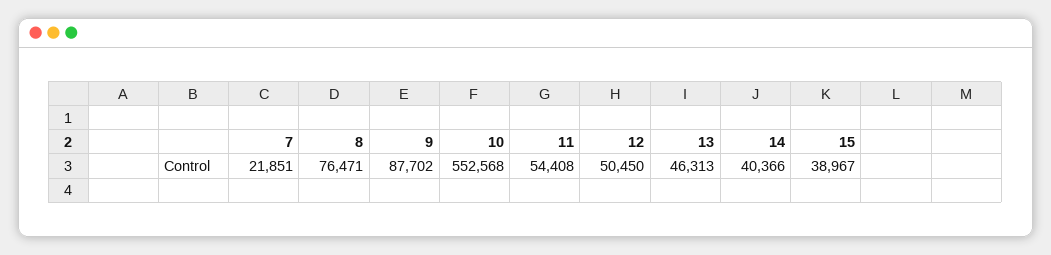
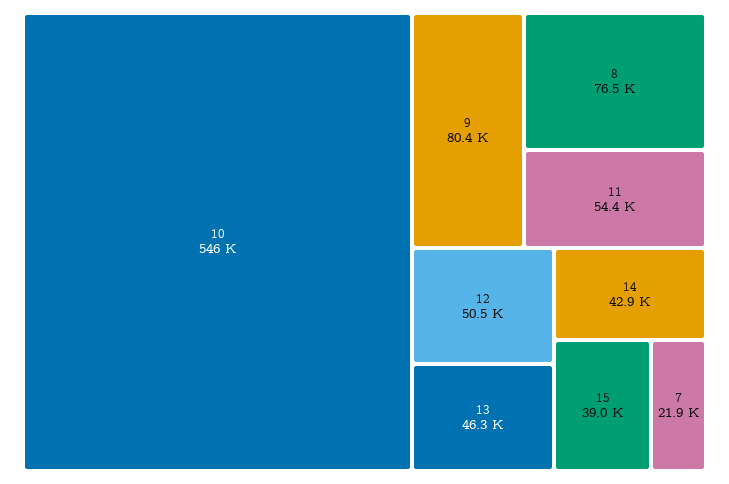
  {
    "7": 21851,
    "8": 76471,
-   "9": 87702,
+   "9": 80400,
-   "10": 552568,
+   "10": 546000,
    "11": 54408,
    "12": 50450,
    "13": 46313,
-   "14": 40366,
+   "14": 42900,
    "15": 38967
  }

